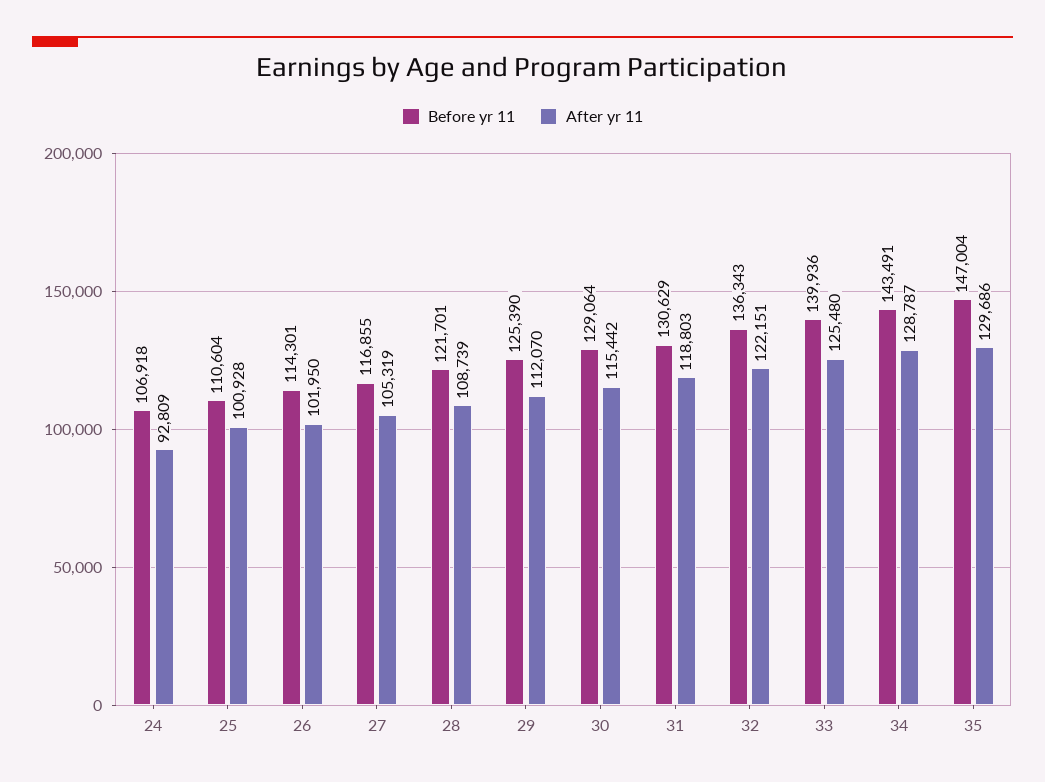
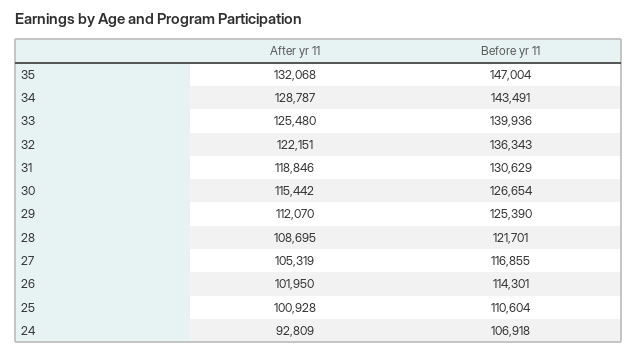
  {
    "Before yr 11": {
      "24": 106918,
      "25": 110604,
      "26": 114301,
      "27": 116855,
      "28": 121701,
      "29": 125390,
-     "30": 129064,
+     "30": 126654,
      "31": 130629,
      "32": 136343,
      "33": 139936,
      "34": 143491,
      "35": 147004
    },
    "After yr 11": {
      "24": 92809,
      "25": 100928,
      "26": 101950,
      "27": 105319,
-     "28": 108739,
+     "28": 108695,
      "29": 112070,
      "30": 115442,
-     "31": 118803,
+     "31": 118846,
      "32": 122151,
      "33": 125480,
      "34": 128787,
-     "35": 129686
+     "35": 132068
    }
  }

